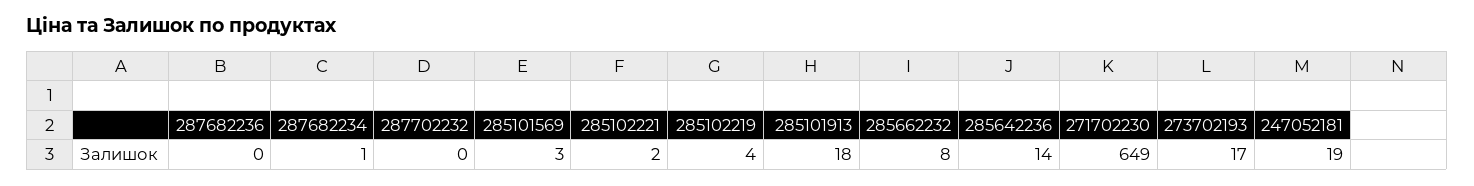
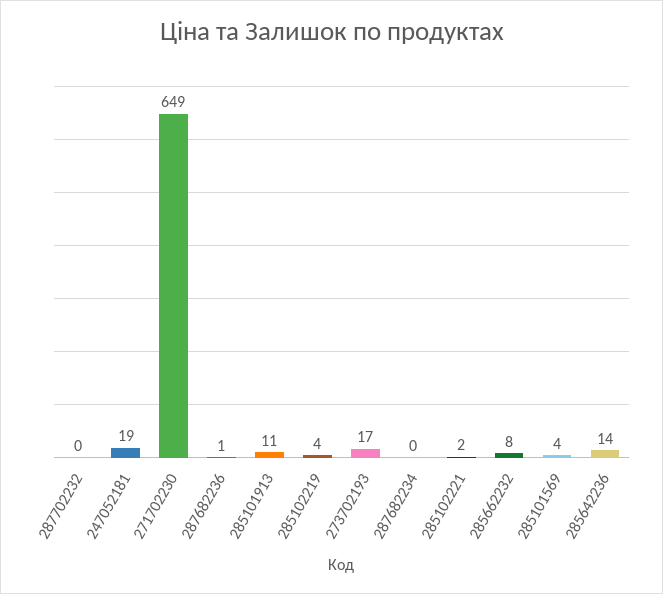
  {
-   "287682236": 0,
+   "287682236": 1,
-   "287682234": 1,
+   "287682234": 0,
    "287702232": 0,
-   "285101569": 3,
+   "285101569": 4,
    "285102221": 2,
    "285102219": 4,
-   "285101913": 18,
+   "285101913": 11,
    "285662232": 8,
    "285642236": 14,
    "271702230": 649,
    "273702193": 17,
    "247052181": 19
  }

